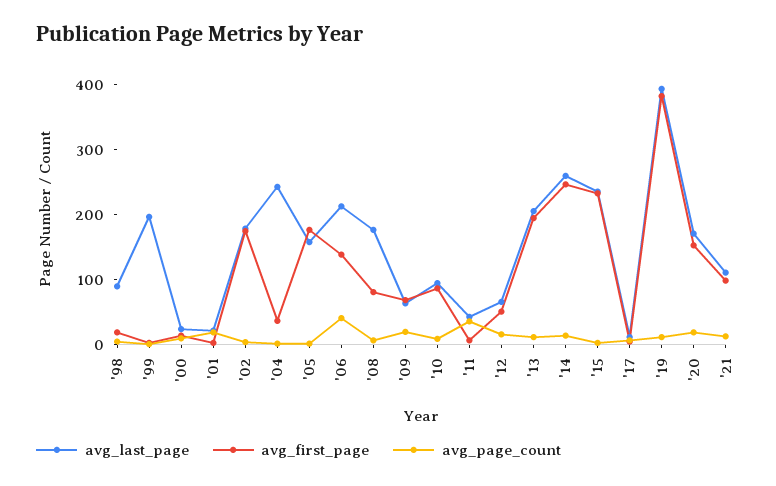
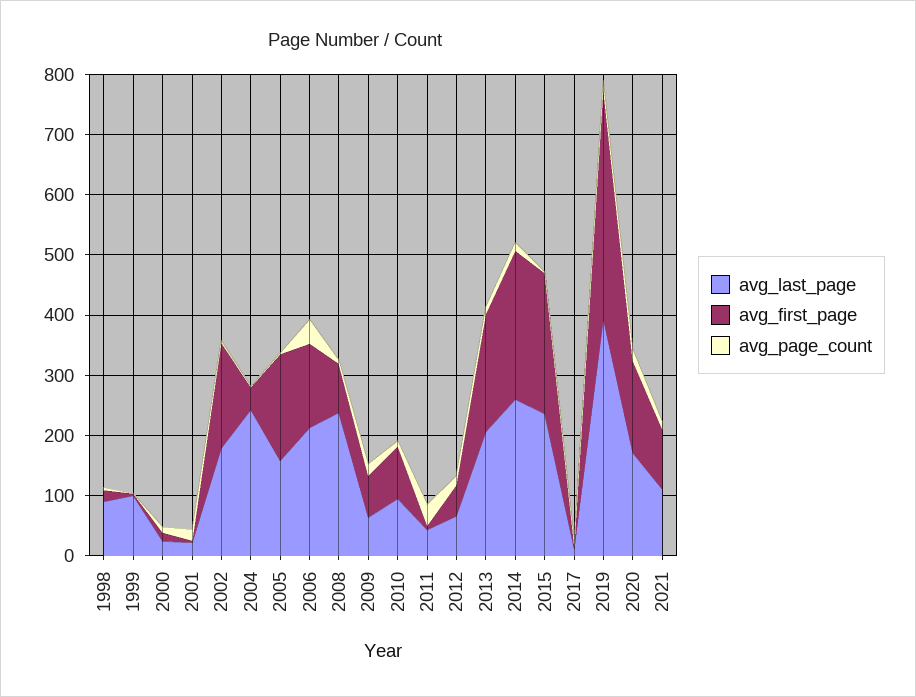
  {
    "avg_last_page": {
      "'98": 100,
-     "'99": 200,
+     "'99": 100,
      "'00": 20,
      "'01": 20,
      "'02": 180,
      "'04": 240,
      "'05": 160,
      "'06": 220,
-     "'08": 180,
+     "'08": 240,
      "'09": 60,
      "'10": 100,
      "'11": 40,
      "'12": 60,
      "'13": 200,
      "'14": 260,
      "'15": 240,
      "'17": 20,
      "'19": 400,
      "'20": 180,
      "'21": 120
    },
    "avg_first_page": {
      "'98": 20,
      "'99": 0,
      "'00": 20,
      "'01": 0,
      "'02": 180,
      "'04": 40,
      "'05": 180,
      "'06": 140,
      "'08": 80,
      "'09": 60,
      "'10": 80,
      "'11": 0,
      "'12": 60,
      "'13": 200,
      "'14": 240,
      "'15": 240,
      "'17": 0,
      "'19": 380,
      "'20": 160,
      "'21": 100
    },
    "avg_page_count": {
      "'98": 0,
      "'99": 0,
      "'00": 20,
      "'01": 20,
      "'02": 0,
      "'04": 0,
      "'05": 0,
      "'06": 40,
      "'08": 0,
      "'09": 20,
      "'10": 0,
      "'11": 40,
      "'12": 20,
      "'13": 20,
      "'14": 20,
      "'15": 0,
      "'17": 0,
      "'19": 20,
      "'20": 20,
      "'21": 20
    }
  }

